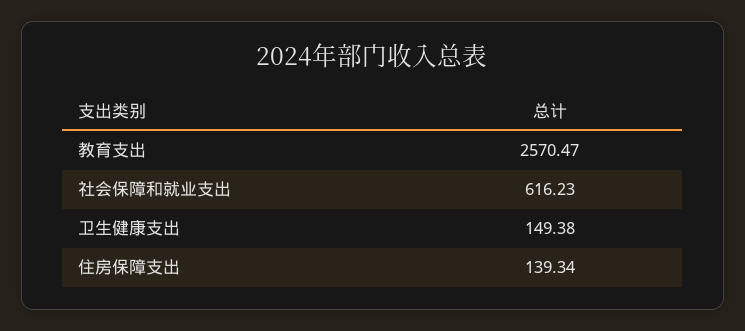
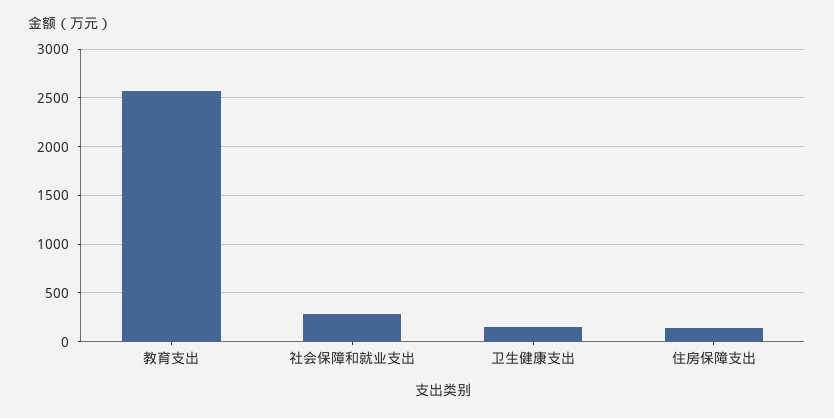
  {
    "教育支出": 2570.47,
-   "社会保障和就业支出": 616.23,
+   "社会保障和就业支出": 300,
    "卫生健康支出": 149.38,
    "住房保障支出": 139.34
  }

